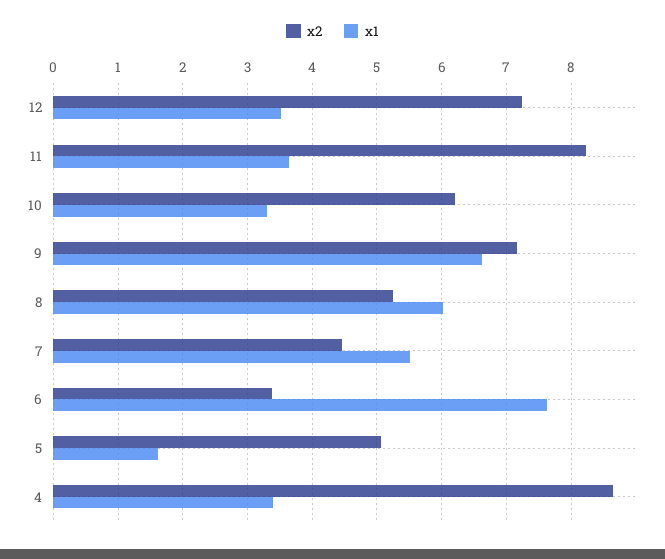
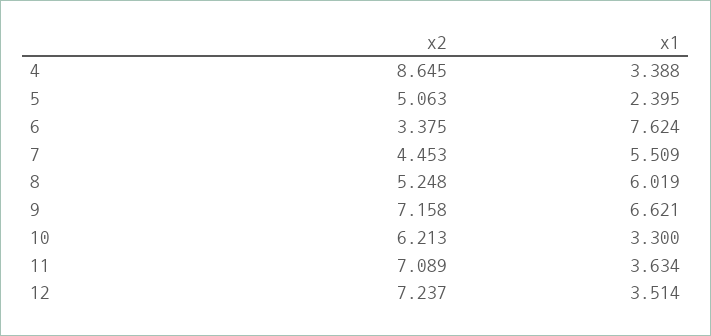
  {
    "x2": {
      "12": 7.237,
-     "11": 8.2,
+     "11": 7.089,
      "10": 6.213,
      "9": 7.158,
      "8": 5.248,
      "7": 4.453,
      "6": 3.375,
      "5": 5.063,
      "4": 8.645
    },
    "x1": {
      "12": 3.514,
      "11": 3.634,
      "10": 3.3,
      "9": 6.621,
      "8": 6.019,
      "7": 5.509,
      "6": 7.624,
-     "5": 1.6,
+     "5": 2.395,
      "4": 3.388
    }
  }

